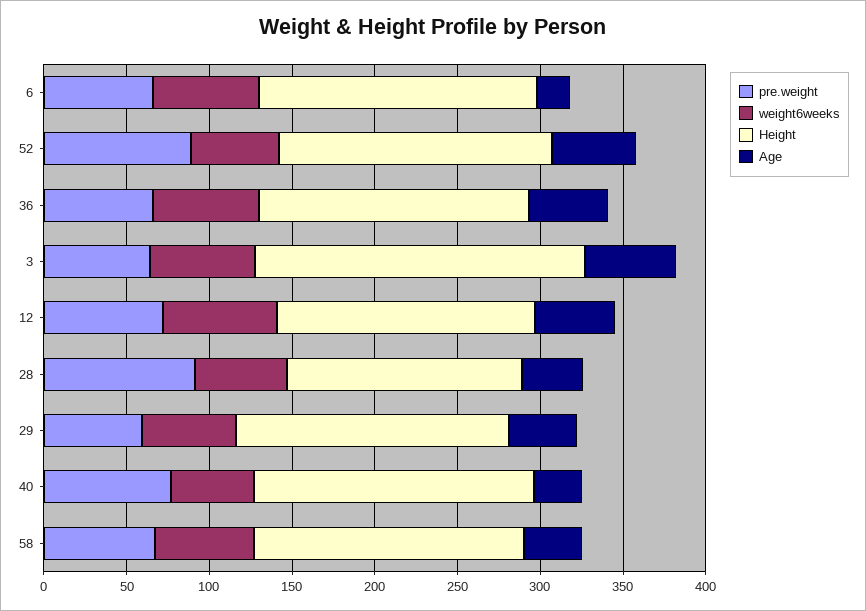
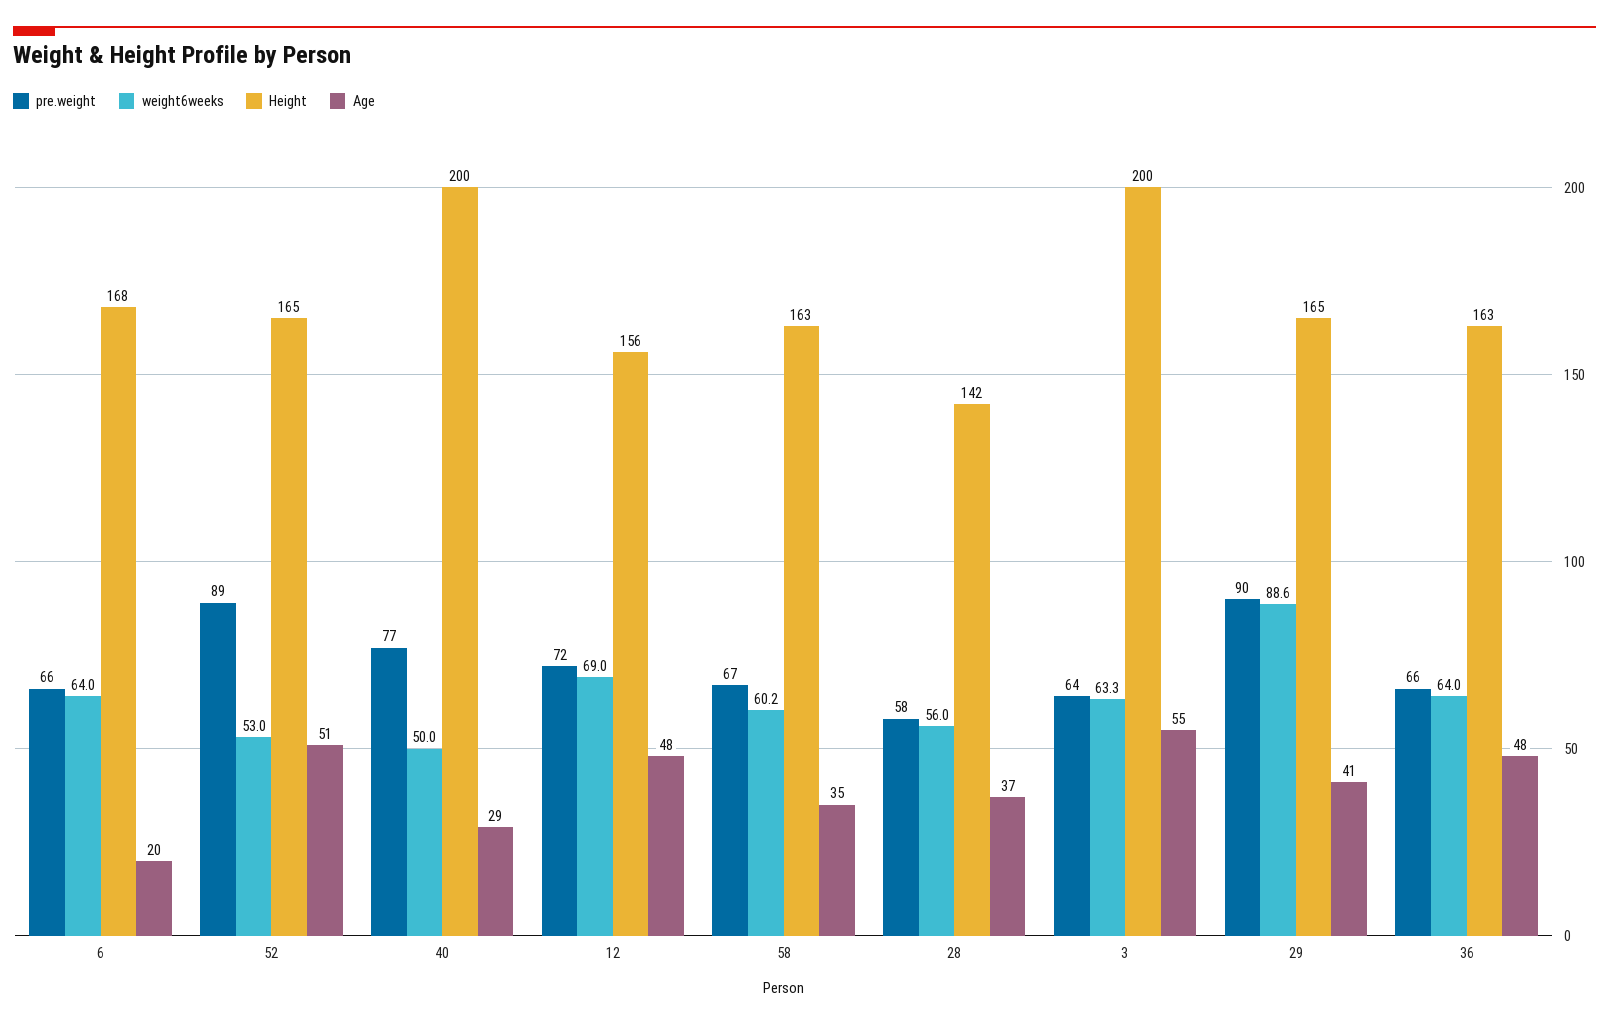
  {
    "pre.weight": {
      "6": 66,
      "52": 89,
      "36": 66,
      "3": 64,
      "12": 72,
-     "28": 90,
+     "28": 58,
-     "29": 60,
+     "29": 90,
      "40": 77,
      "58": 67
    },
    "weight6weeks": {
      "6": 64,
      "52": 53,
      "36": 64,
      "3": 63.3,
      "12": 69,
      "28": 56,
-     "29": 60,
+     "29": 88.6,
      "40": 50,
      "58": 60.2
    },
    "Height": {
      "6": 168,
      "52": 165,
      "36": 163,
      "3": 200,
      "12": 156,
      "28": 142,
      "29": 165,
-     "40": 170,
+     "40": 200,
      "58": 163
    },
    "Age": {
      "6": 20,
      "52": 51,
      "36": 48,
      "3": 55,
      "12": 48,
      "28": 37,
      "29": 41,
      "40": 29,
      "58": 35
    }
  }

